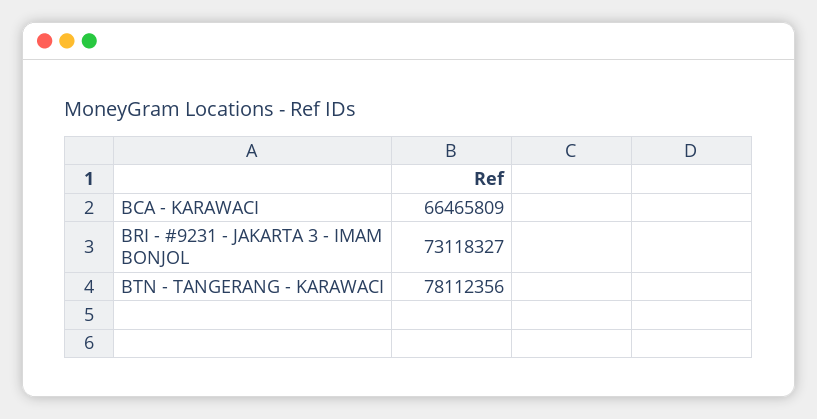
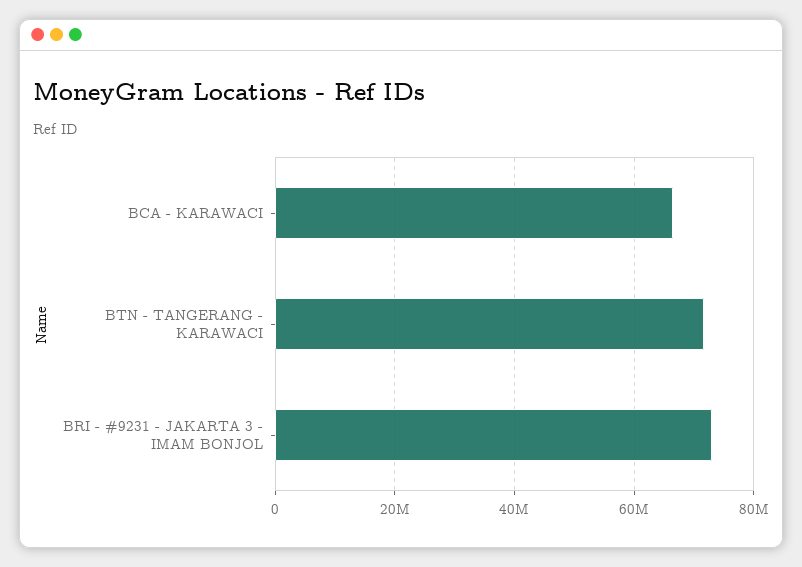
  {
    "BCA - KARAWACI": 66465809,
    "BRI - #9231 - JAKARTA 3 - IMAM BONJOL": 73118327,
-   "BTN - TANGERANG - KARAWACI": 78112356
+   "BTN - TANGERANG - KARAWACI": 72000000
  }

